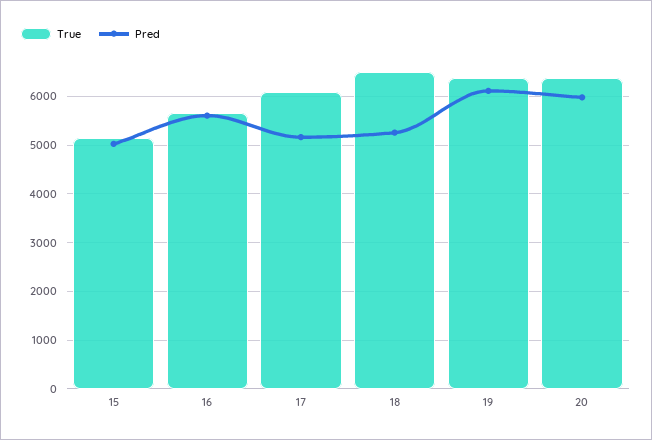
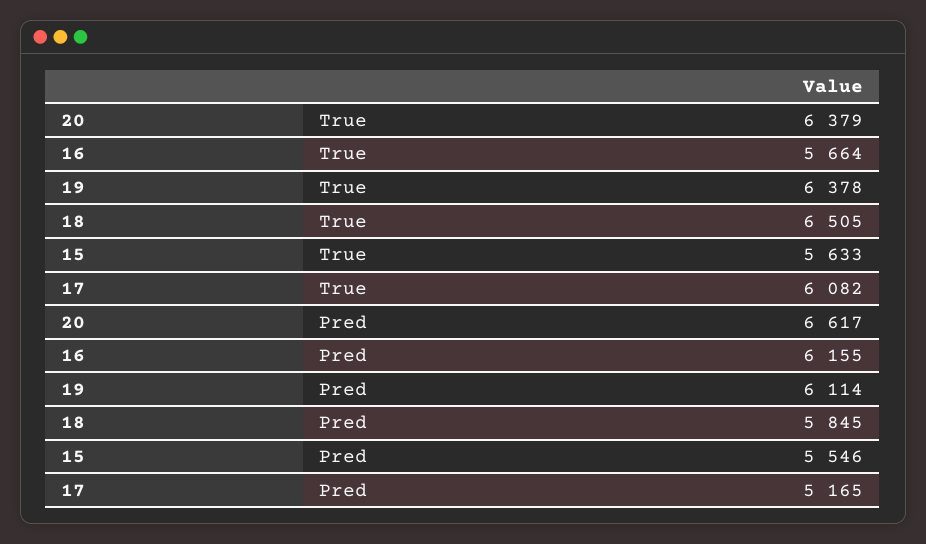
  {
    "True": {
-     "15": 5200,
+     "15": 5633,
      "16": 5664,
      "17": 6082,
      "18": 6505,
      "19": 6378,
      "20": 6379
    },
    "Pred": {
-     "15": 5000,
+     "15": 5546,
-     "16": 5600,
+     "16": 6155,
      "17": 5165,
-     "18": 5200,
+     "18": 5845,
      "19": 6114,
-     "20": 6000
+     "20": 6617
    }
  }

